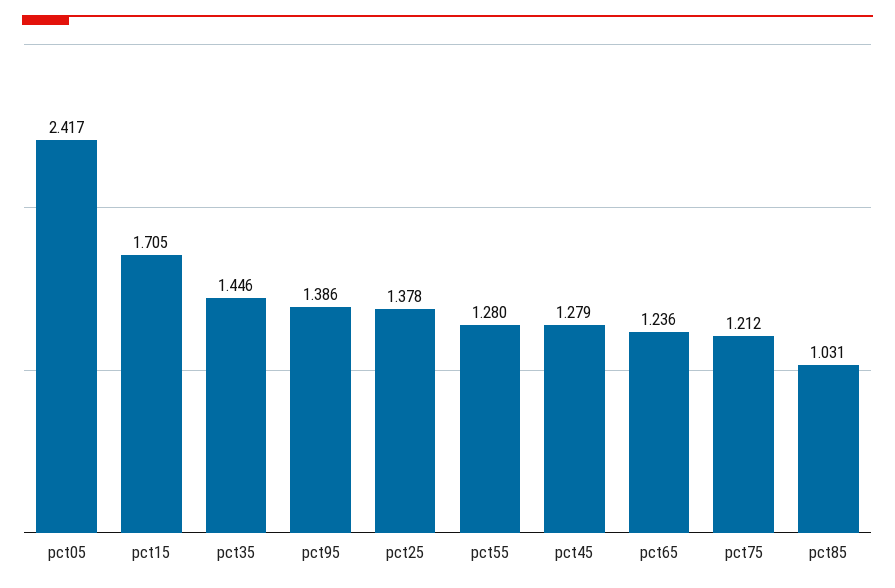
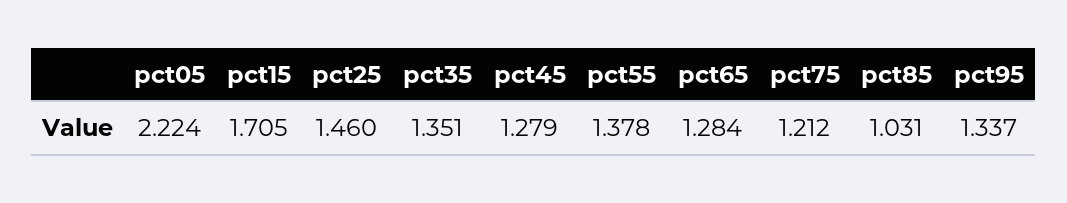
  {
-   "pct05": 2.417,
+   "pct05": 2.224,
    "pct15": 1.705,
-   "pct35": 1.446,
+   "pct35": 1.351,
-   "pct95": 1.386,
+   "pct95": 1.337,
-   "pct25": 1.378,
+   "pct25": 1.46,
-   "pct55": 1.28,
+   "pct55": 1.378,
    "pct45": 1.279,
-   "pct65": 1.236,
+   "pct65": 1.284,
    "pct75": 1.212,
    "pct85": 1.031
  }

